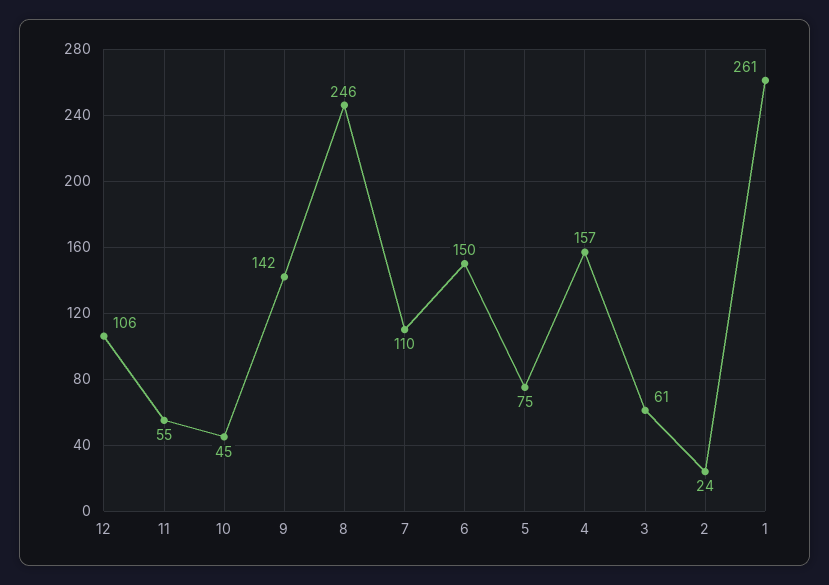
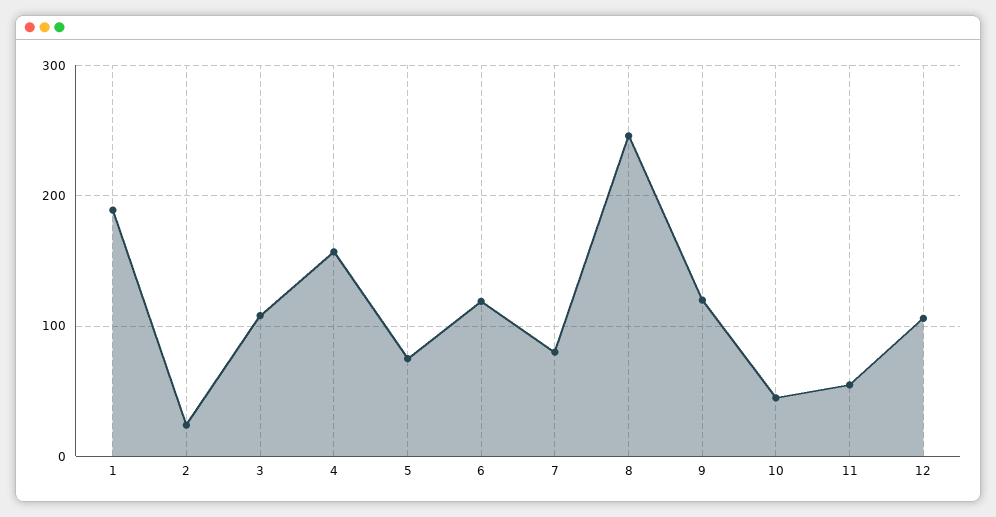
  {
    "12": 106,
    "11": 55,
    "10": 45,
-   "9": 142,
+   "9": 120,
    "8": 246,
-   "7": 110,
+   "7": 80,
-   "6": 150,
+   "6": 120,
    "5": 75,
    "4": 157,
-   "3": 61,
+   "3": 110,
    "2": 24,
-   "1": 261
+   "1": 190
  }

